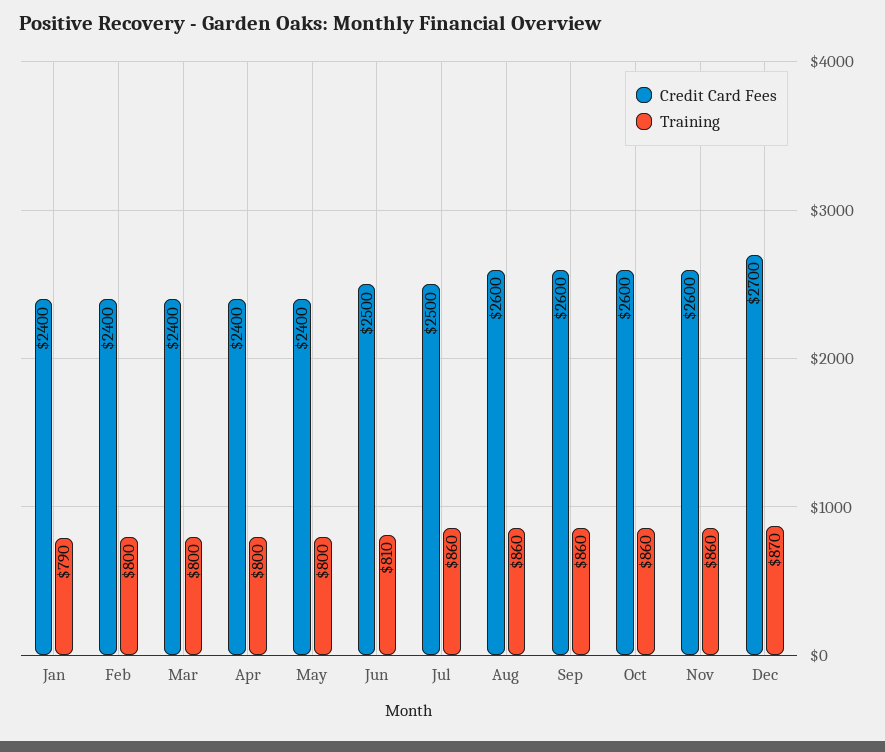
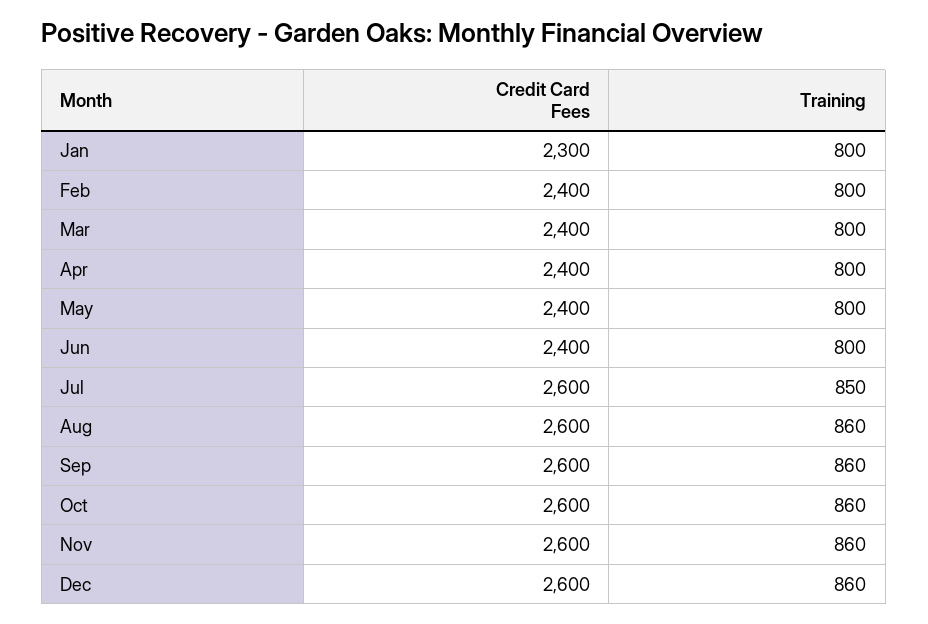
  {
    "Credit Card Fees": {
-     "Jan": 2400,
+     "Jan": 2300,
      "Feb": 2400,
      "Mar": 2400,
      "Apr": 2400,
      "May": 2400,
-     "Jun": 2500,
+     "Jun": 2400,
-     "Jul": 2500,
+     "Jul": 2600,
      "Aug": 2600,
      "Sep": 2600,
      "Oct": 2600,
      "Nov": 2600,
-     "Dec": 2700
+     "Dec": 2600
    },
    "Training": {
-     "Jan": 790,
+     "Jan": 800,
      "Feb": 800,
      "Mar": 800,
      "Apr": 800,
      "May": 800,
-     "Jun": 810,
+     "Jun": 800,
-     "Jul": 860,
+     "Jul": 850,
      "Aug": 860,
      "Sep": 860,
      "Oct": 860,
      "Nov": 860,
-     "Dec": 870
+     "Dec": 860
    }
  }

